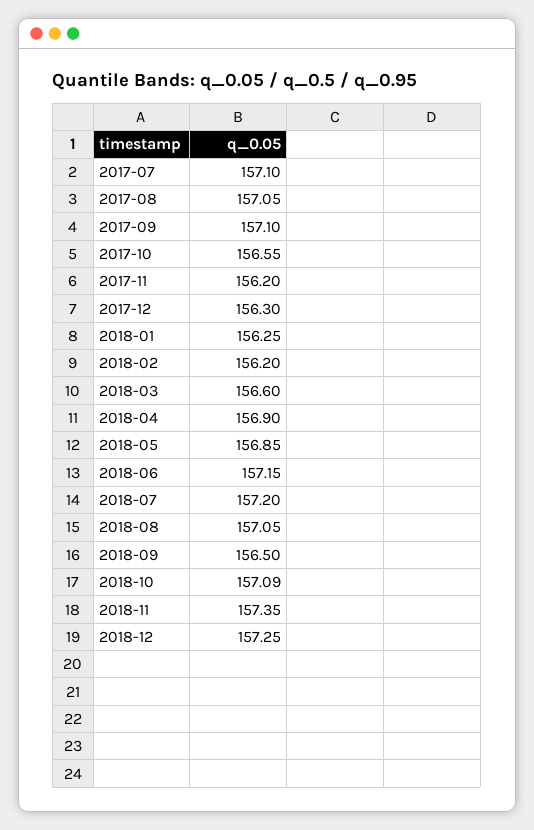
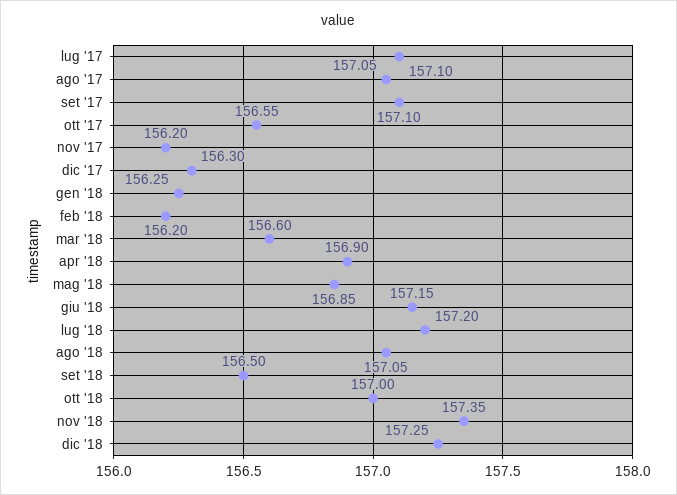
  {
    "2017-07": 157.1,
    "2017-08": 157.05,
    "2017-09": 157.1,
    "2017-10": 156.55,
    "2017-11": 156.2,
    "2017-12": 156.3,
    "2018-01": 156.25,
    "2018-02": 156.2,
    "2018-03": 156.6,
    "2018-04": 156.9,
    "2018-05": 156.85,
    "2018-06": 157.15,
    "2018-07": 157.2,
    "2018-08": 157.05,
    "2018-09": 156.5,
-   "2018-10": 157.09,
+   "2018-10": 157,
    "2018-11": 157.35,
    "2018-12": 157.25
  }

